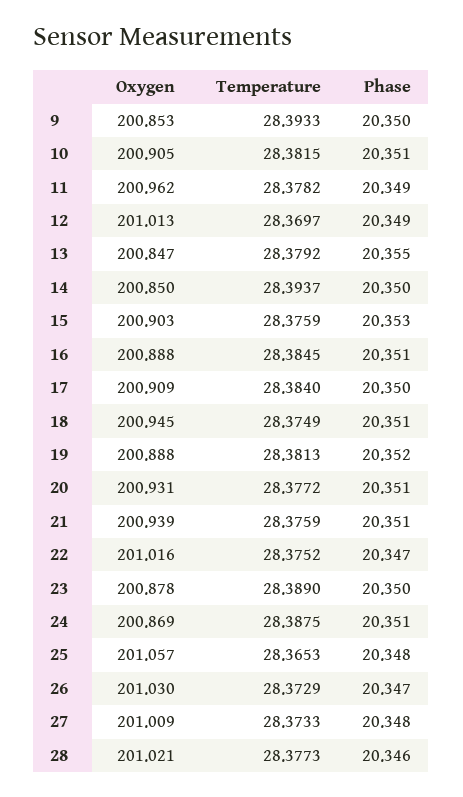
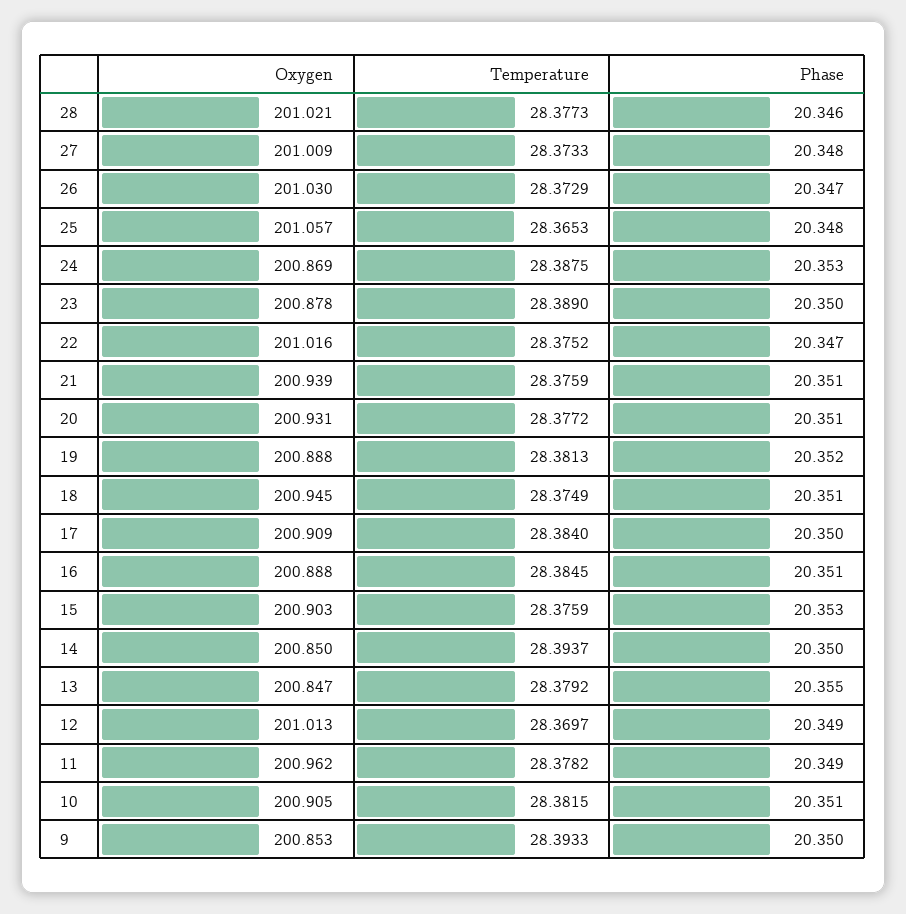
  {
    "Oxygen": {
      "9": 200.853,
      "10": 200.905,
      "11": 200.962,
      "12": 201.013,
      "13": 200.847,
      "14": 200.85,
      "15": 200.903,
      "16": 200.888,
      "17": 200.909,
      "18": 200.945,
      "19": 200.888,
      "20": 200.931,
      "21": 200.939,
      "22": 201.016,
      "23": 200.878,
      "24": 200.869,
      "25": 201.057,
      "26": 201.03,
      "27": 201.009,
      "28": 201.021
    },
    "Temperature": {
      "9": 28.3933,
      "10": 28.3815,
      "11": 28.3782,
      "12": 28.3697,
      "13": 28.3792,
      "14": 28.3937,
      "15": 28.3759,
      "16": 28.3845,
      "17": 28.384,
      "18": 28.3749,
      "19": 28.3813,
      "20": 28.3772,
      "21": 28.3759,
      "22": 28.3752,
      "23": 28.389,
      "24": 28.3875,
      "25": 28.3653,
      "26": 28.3729,
      "27": 28.3733,
      "28": 28.3773
    },
    "Phase": {
      "9": 20.35,
      "10": 20.351,
      "11": 20.349,
      "12": 20.349,
      "13": 20.355,
      "14": 20.35,
      "15": 20.353,
      "16": 20.351,
      "17": 20.35,
      "18": 20.351,
      "19": 20.352,
      "20": 20.351,
      "21": 20.351,
      "22": 20.347,
      "23": 20.35,
-     "24": 20.351,
+     "24": 20.353,
      "25": 20.348,
      "26": 20.347,
      "27": 20.348,
      "28": 20.346
    }
  }

